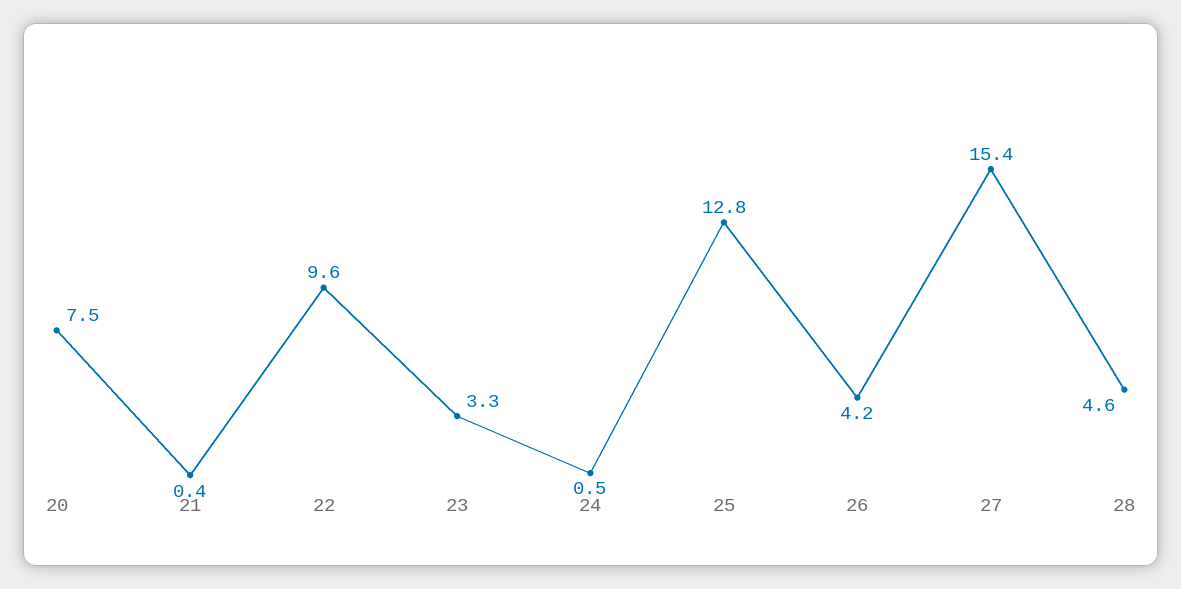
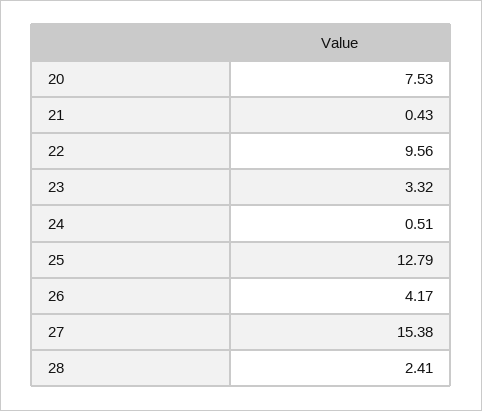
  {
    "20": 7.53,
    "21": 0.43,
    "22": 9.56,
    "23": 3.32,
    "24": 0.51,
    "25": 12.79,
    "26": 4.17,
    "27": 15.38,
-   "28": 4.6
+   "28": 2.41
  }

